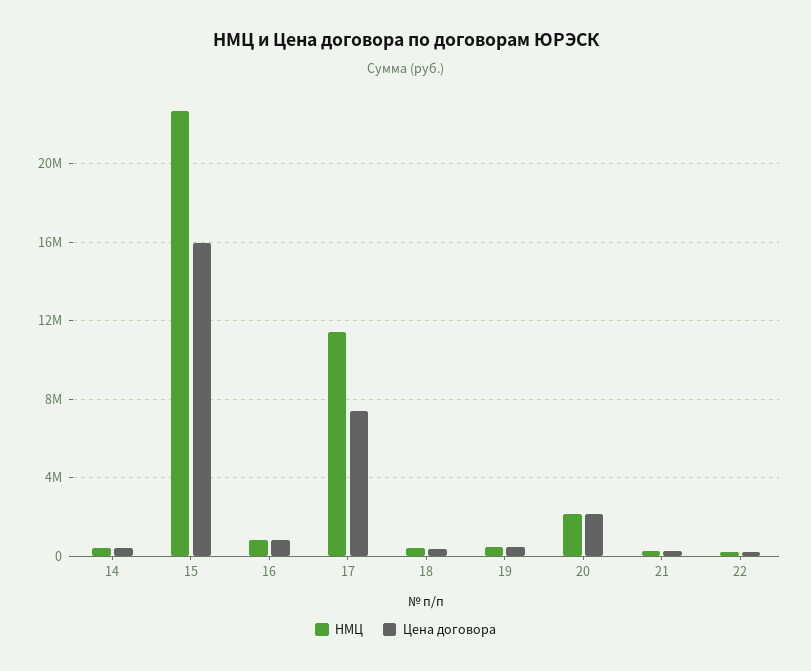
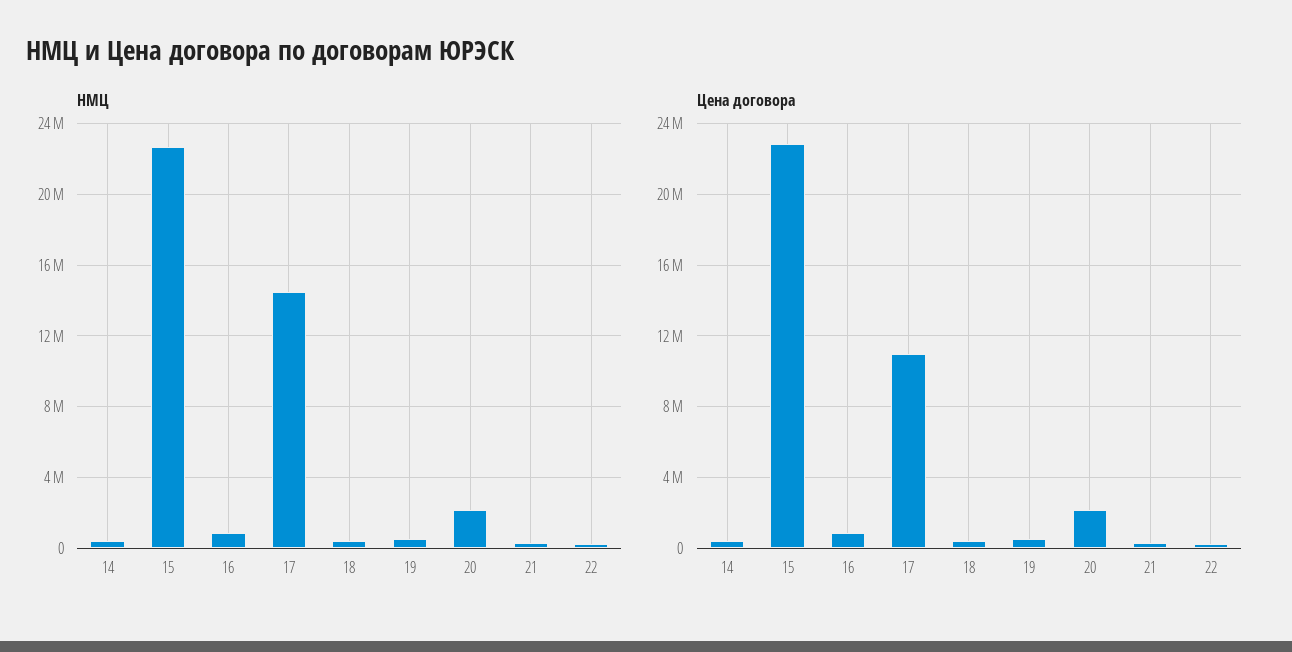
  {
    "НМЦ": {
      "14": 500000,
      "15": 22500000,
      "16": 1000000,
-     "17": 11500000,
+     "17": 14500000,
      "18": 500000,
      "19": 500000,
      "20": 2000000,
      "21": 500000,
      "22": 0
    },
    "Цена договора": {
      "14": 500000,
-     "15": 16000000,
+     "15": 23000000,
      "16": 1000000,
-     "17": 7500000,
+     "17": 11000000,
      "18": 500000,
      "19": 500000,
      "20": 2000000,
      "21": 500000,
      "22": 0
    }
  }

